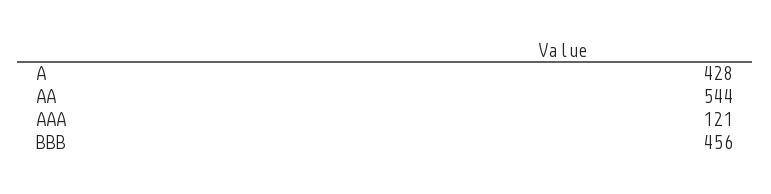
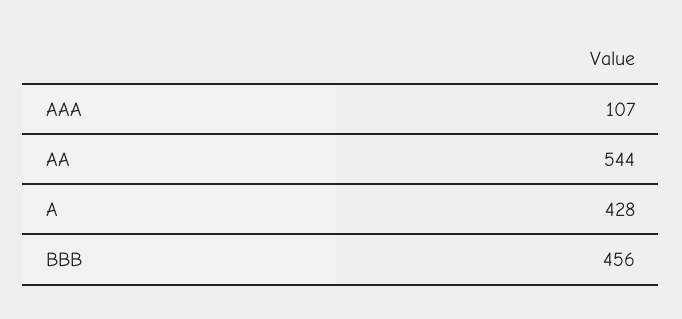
  {
    "A": 428,
    "AA": 544,
-   "AAA": 121,
+   "AAA": 107,
    "BBB": 456
  }

